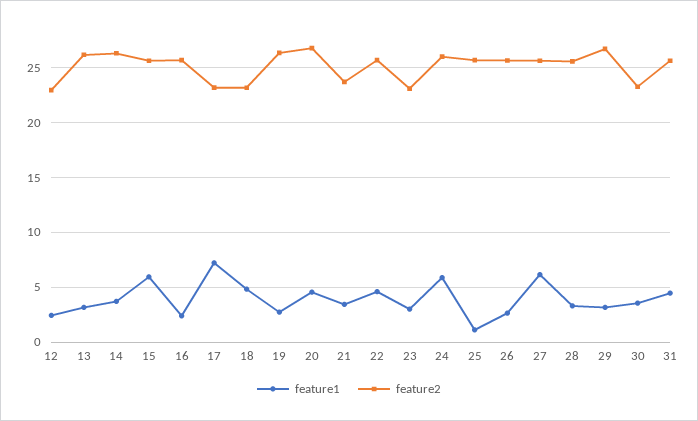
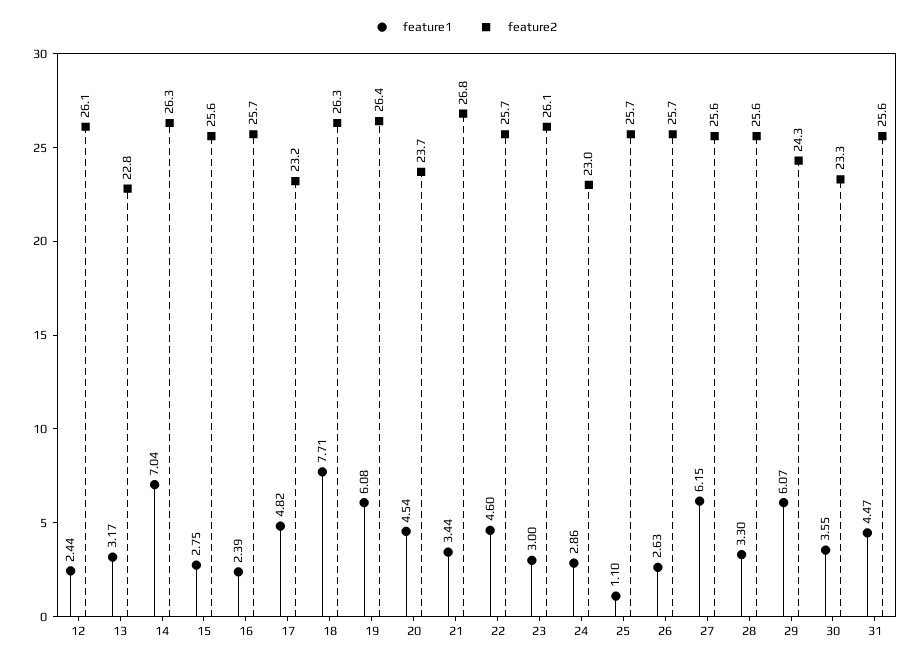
  {
    "feature1": {
      "12": 2.44,
      "13": 3.17,
-     "14": 4,
+     "14": 7.04,
-     "15": 6,
+     "15": 2.75,
      "16": 2.39,
-     "17": 7,
+     "17": 4.82,
-     "18": 5,
+     "18": 7.71,
-     "19": 3,
+     "19": 6.08,
      "20": 4.54,
      "21": 3.44,
      "22": 4.6,
      "23": 3,
-     "24": 6,
+     "24": 2.86,
      "25": 1.1,
      "26": 2.63,
      "27": 6.15,
      "28": 3.3,
-     "29": 3,
+     "29": 6.07,
      "30": 3.55,
      "31": 4.47
    },
    "feature2": {
-     "12": 23,
+     "12": 26.1,
-     "13": 26,
+     "13": 22.8,
      "14": 26.3,
      "15": 25.6,
      "16": 25.7,
      "17": 23.2,
-     "18": 23,
+     "18": 26.3,
      "19": 26.4,
-     "20": 27,
+     "20": 23.7,
-     "21": 24,
+     "21": 26.8,
      "22": 25.7,
-     "23": 23,
+     "23": 26.1,
-     "24": 26,
+     "24": 23,
      "25": 25.7,
      "26": 25.7,
      "27": 25.6,
      "28": 25.6,
-     "29": 27,
+     "29": 24.3,
      "30": 23.3,
      "31": 25.6
    }
  }

